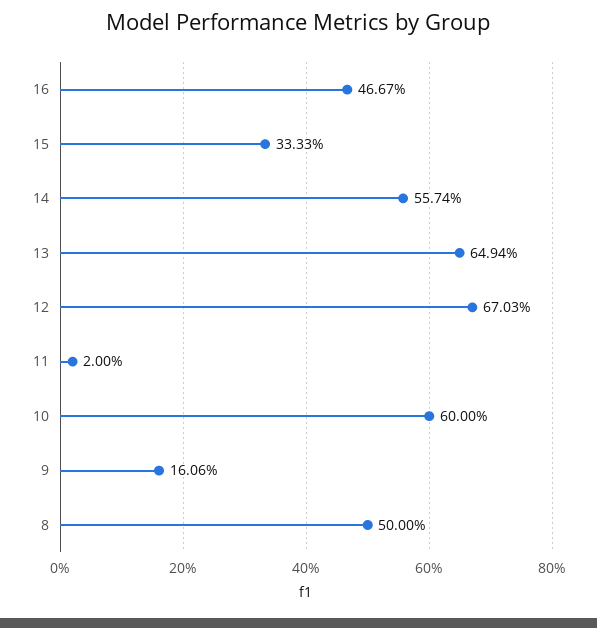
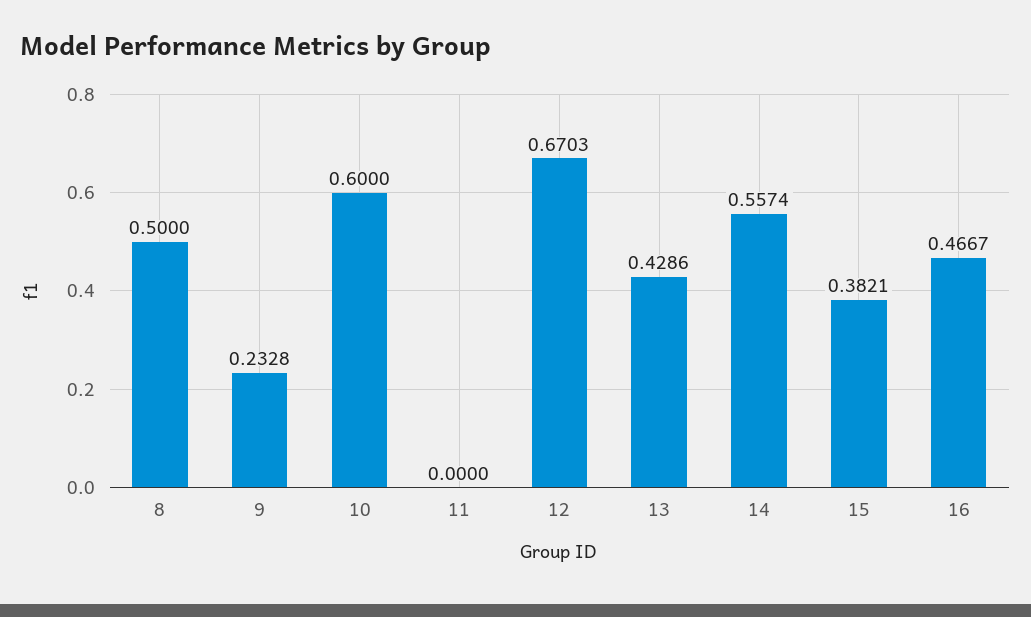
  {
    "16": 0.4667,
-   "15": 0.3333,
+   "15": 0.3821,
    "14": 0.5574,
-   "13": 0.6494,
+   "13": 0.4286,
    "12": 0.6703,
-   "11": 0.02,
+   "11": 0,
    "10": 0.6,
-   "9": 0.1606,
+   "9": 0.2328,
    "8": 0.5
  }

